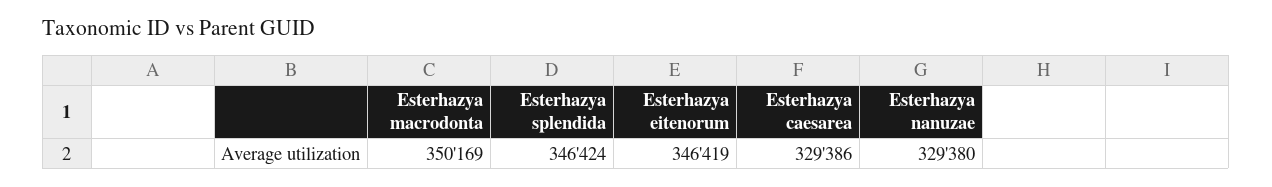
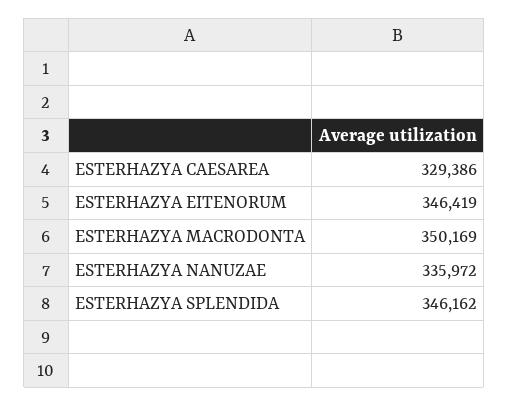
  {
    "Esterhazya macrodonta": 350169,
-   "Esterhazya splendida": 346424,
+   "Esterhazya splendida": 346162,
    "Esterhazya eitenorum": 346419,
    "Esterhazya caesarea": 329386,
-   "Esterhazya nanuzae": 329380
+   "Esterhazya nanuzae": 335972
  }

